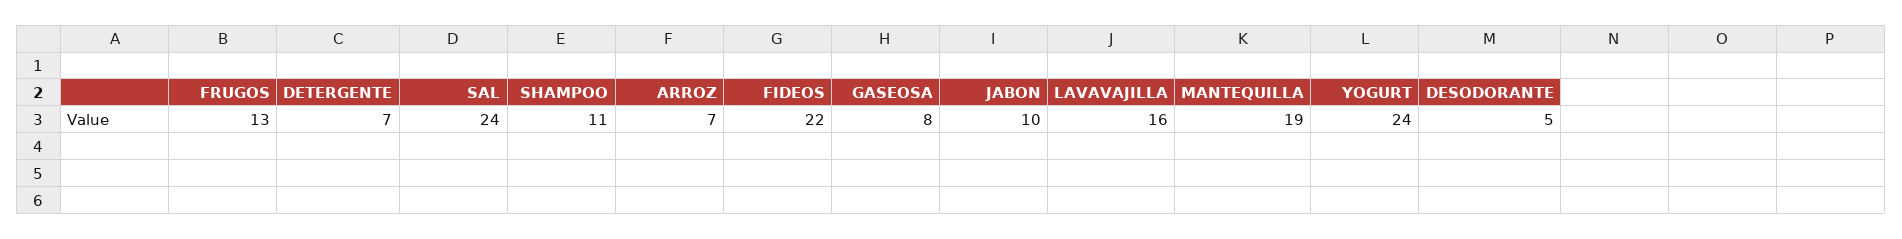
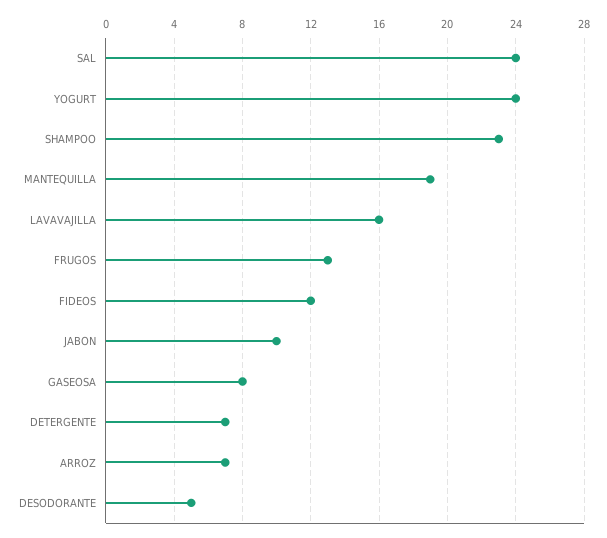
  {
    "FRUGOS": 13,
    "DETERGENTE": 7,
    "SAL": 24,
-   "SHAMPOO": 11,
+   "SHAMPOO": 23,
    "ARROZ": 7,
-   "FIDEOS": 22,
+   "FIDEOS": 12,
    "GASEOSA": 8,
    "JABON": 10,
    "LAVAVAJILLA": 16,
    "MANTEQUILLA": 19,
    "YOGURT": 24,
    "DESODORANTE": 5
  }

